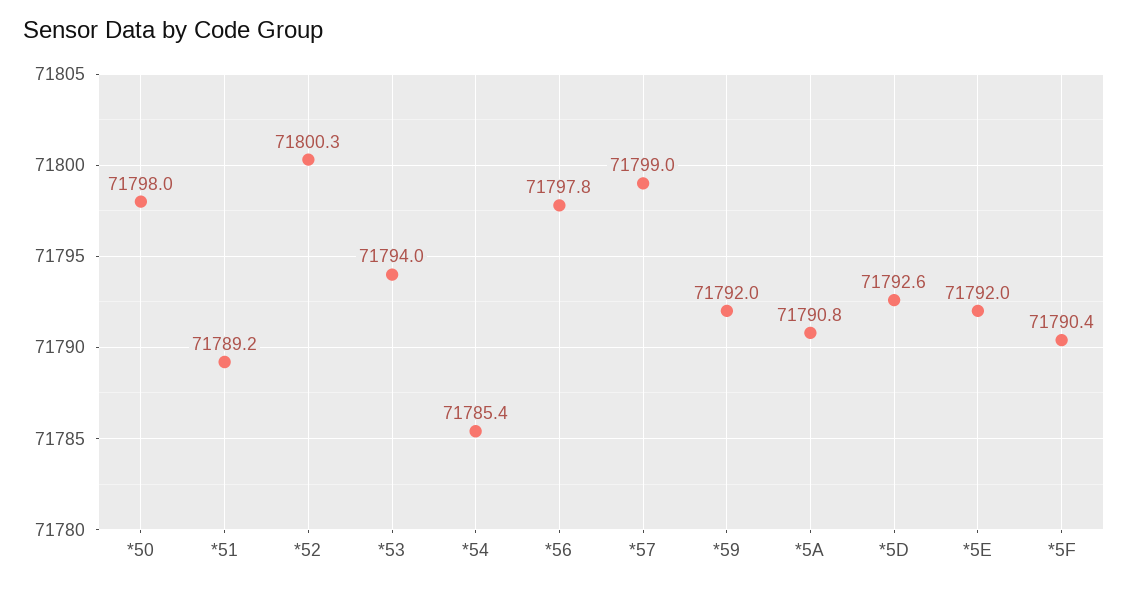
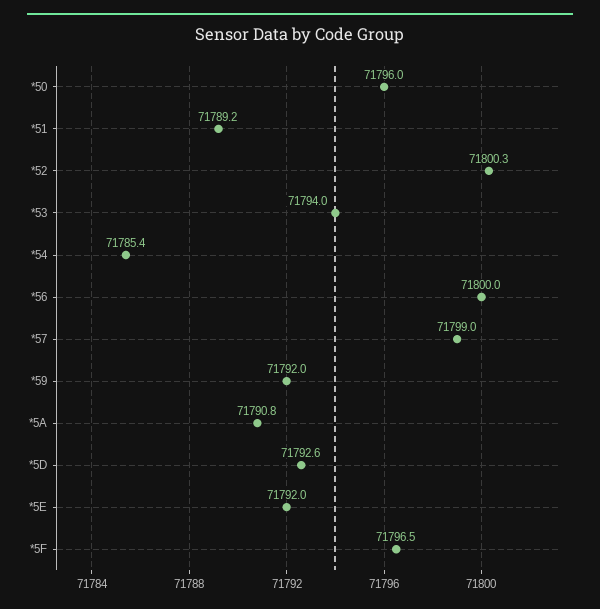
  {
-   "*50": 71798,
+   "*50": 71796,
    "*51": 71789.2,
    "*52": 71800.3,
    "*53": 71794,
    "*54": 71785.4,
-   "*56": 71797.8,
+   "*56": 71800,
    "*57": 71799,
    "*59": 71792,
    "*5A": 71790.8,
    "*5D": 71792.6,
    "*5E": 71792,
-   "*5F": 71790.4
+   "*5F": 71796.5
  }

